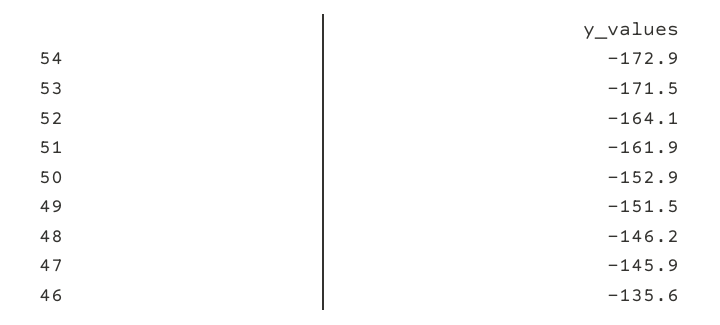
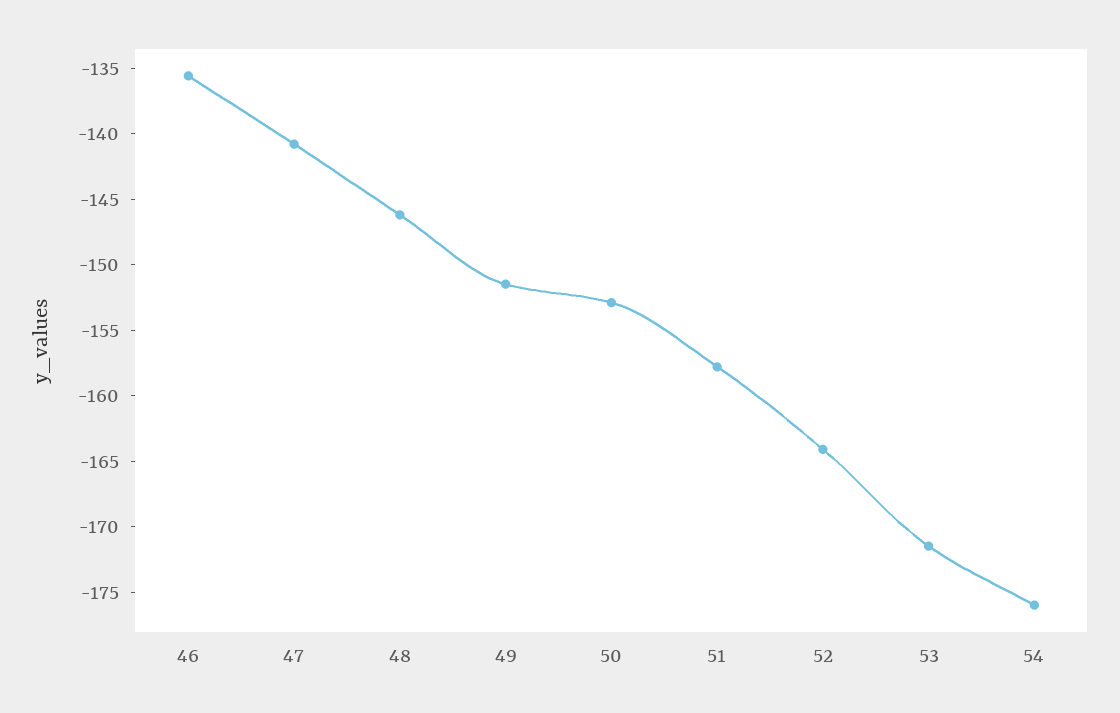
  {
-   "54": -172.9,
+   "54": -176,
    "53": -171.5,
    "52": -164.1,
-   "51": -161.9,
+   "51": -158,
    "50": -152.9,
    "49": -151.5,
    "48": -146.2,
-   "47": -145.9,
+   "47": -141,
    "46": -135.6
  }

